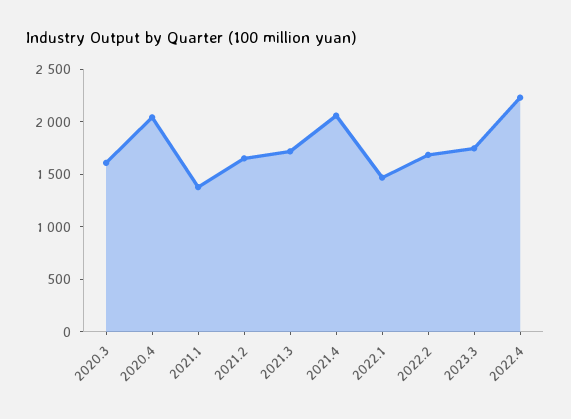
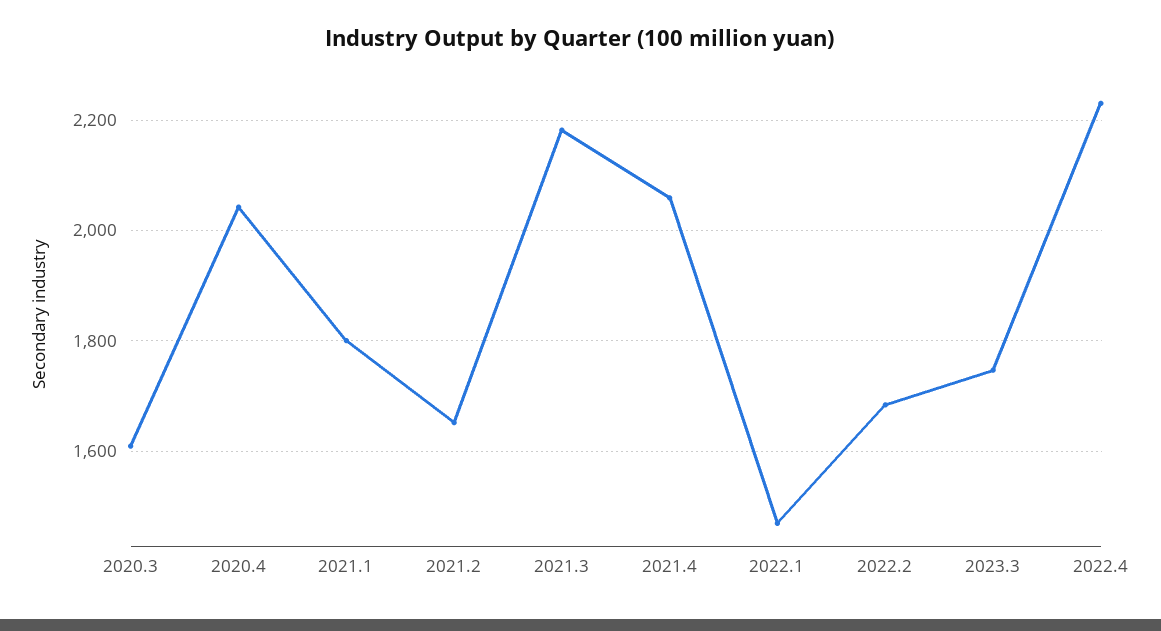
  {
    "2020.3": 1600,
    "2020.4": 2040,
-   "2021.1": 1400,
+   "2021.1": 1800,
    "2021.2": 1660,
-   "2021.3": 1700,
+   "2021.3": 2180,
    "2021.4": 2060,
    "2022.1": 1460,
    "2022.2": 1680,
    "2023.3": 1740,
    "2022.4": 2240
  }

